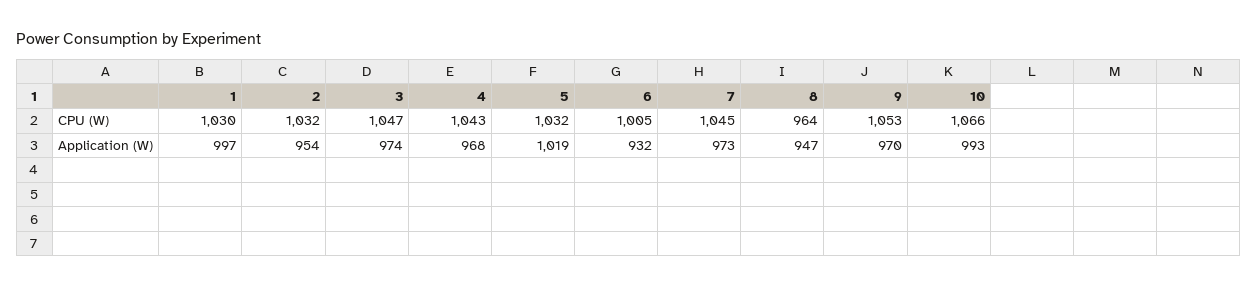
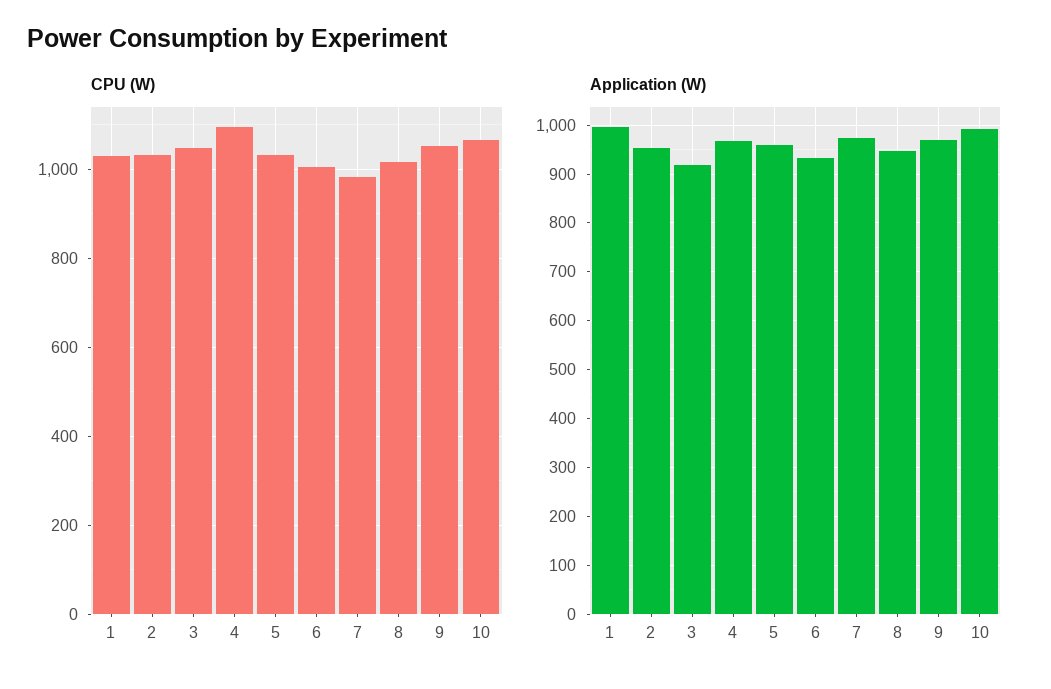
  {
    "CPU (W)": {
      "1": 1030,
      "2": 1032,
      "3": 1047,
-     "4": 1043,
+     "4": 1100,
      "5": 1032,
      "6": 1005,
-     "7": 1045,
+     "7": 980,
-     "8": 964,
+     "8": 1020,
      "9": 1053,
      "10": 1066
    },
    "Application (W)": {
      "1": 997,
      "2": 954,
-     "3": 974,
+     "3": 920,
      "4": 968,
-     "5": 1019,
+     "5": 960,
      "6": 932,
      "7": 973,
      "8": 947,
      "9": 970,
      "10": 993
    }
  }

